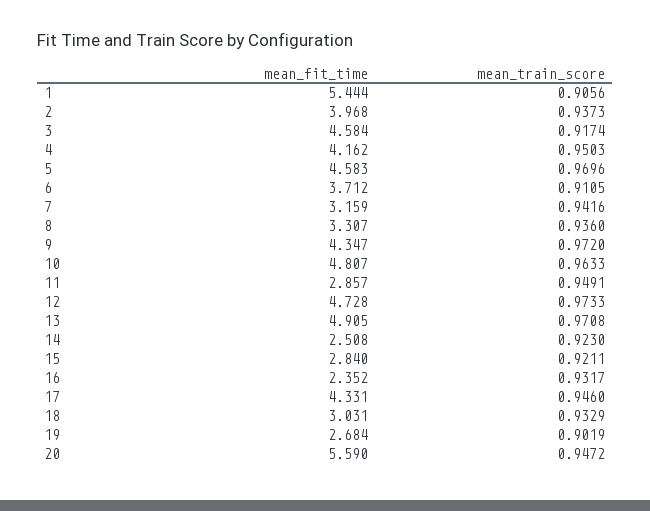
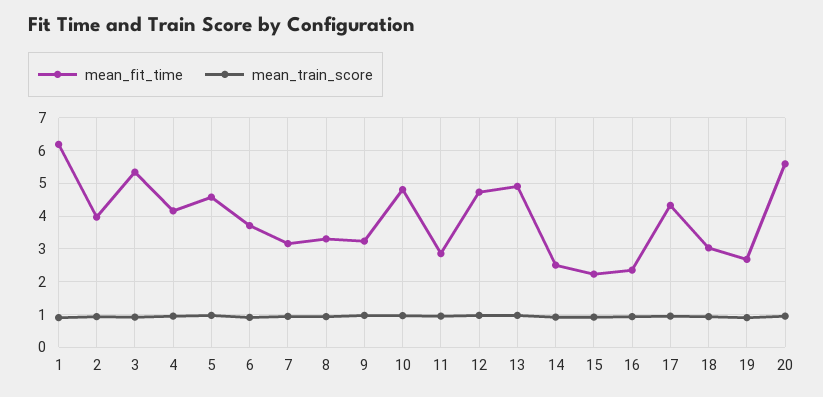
  {
    "mean_fit_time": {
-     "1": 5.444,
+     "1": 6.2,
      "2": 3.968,
-     "3": 4.584,
+     "3": 5.4,
      "4": 4.162,
      "5": 4.583,
      "6": 3.712,
      "7": 3.159,
      "8": 3.307,
-     "9": 4.347,
+     "9": 3.2,
      "10": 4.807,
      "11": 2.857,
      "12": 4.728,
      "13": 4.905,
      "14": 2.508,
-     "15": 2.84,
+     "15": 2.2,
      "16": 2.352,
      "17": 4.331,
      "18": 3.031,
      "19": 2.684,
      "20": 5.59
    },
    "mean_train_score": {
      "1": 0.9056,
      "2": 0.9373,
      "3": 0.9174,
      "4": 0.9503,
      "5": 0.9696,
      "6": 0.9105,
      "7": 0.9416,
      "8": 0.936,
      "9": 0.972,
      "10": 0.9633,
      "11": 0.9491,
      "12": 0.9733,
      "13": 0.9708,
      "14": 0.923,
      "15": 0.9211,
      "16": 0.9317,
      "17": 0.946,
      "18": 0.9329,
      "19": 0.9019,
      "20": 0.9472
    }
  }

